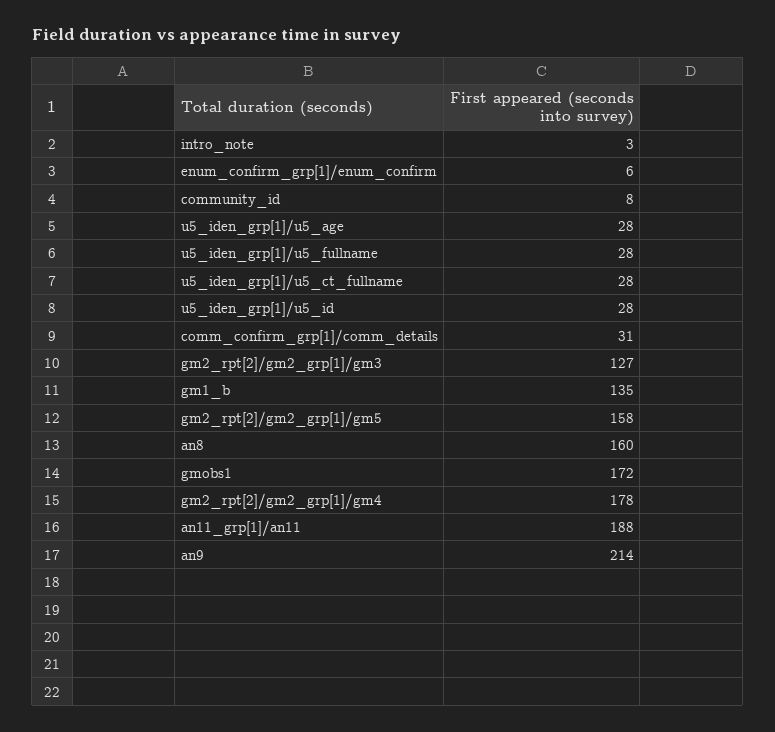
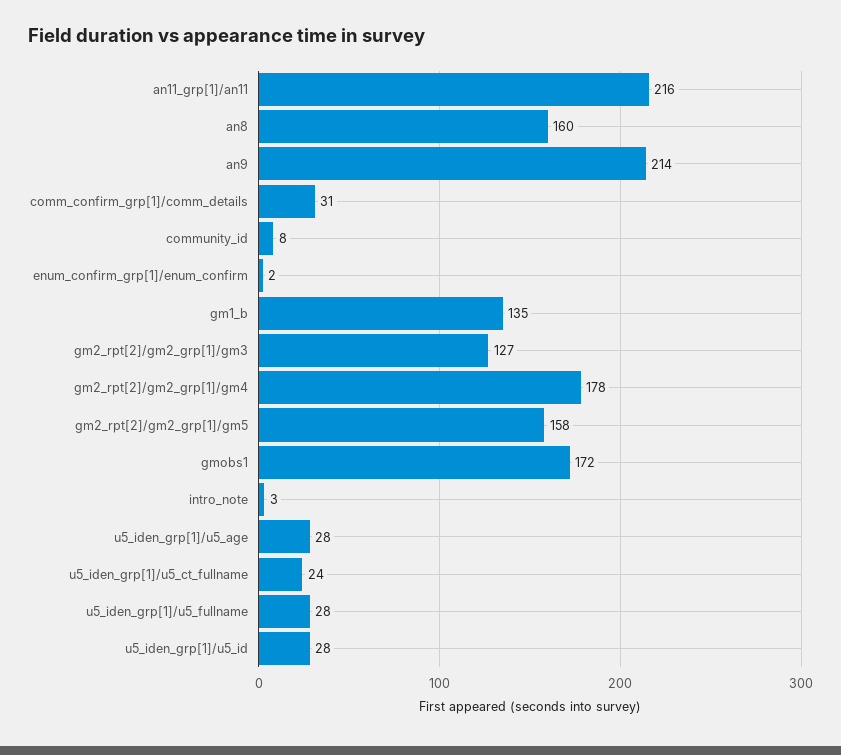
  {
    "intro_note": 3,
-   "enum_confirm_grp[1]/enum_confirm": 6,
+   "enum_confirm_grp[1]/enum_confirm": 2,
    "community_id": 8,
    "u5_iden_grp[1]/u5_age": 28,
    "u5_iden_grp[1]/u5_fullname": 28,
-   "u5_iden_grp[1]/u5_ct_fullname": 28,
+   "u5_iden_grp[1]/u5_ct_fullname": 24,
    "u5_iden_grp[1]/u5_id": 28,
    "comm_confirm_grp[1]/comm_details": 31,
    "gm2_rpt[2]/gm2_grp[1]/gm3": 127,
    "gm1_b": 135,
    "gm2_rpt[2]/gm2_grp[1]/gm5": 158,
    "an8": 160,
    "gmobs1": 172,
    "gm2_rpt[2]/gm2_grp[1]/gm4": 178,
-   "an11_grp[1]/an11": 188,
+   "an11_grp[1]/an11": 216,
    "an9": 214
  }

